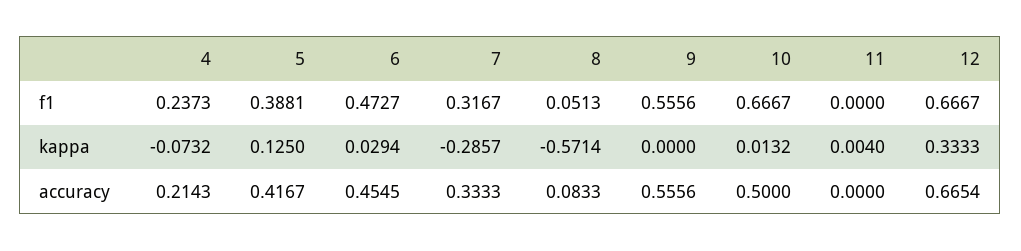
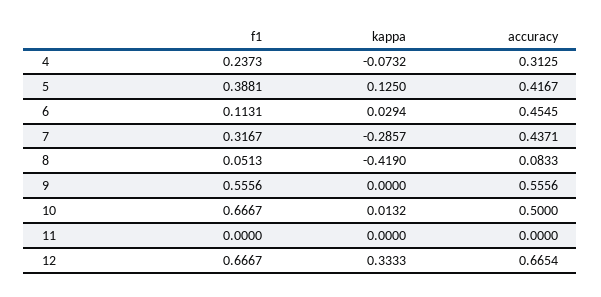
  {
    "4": {
      "f1": 0.2373,
      "kappa": -0.0732,
-     "accuracy": 0.2143
+     "accuracy": 0.3125
    },
    "5": {
      "f1": 0.3881,
      "kappa": 0.125,
      "accuracy": 0.4167
    },
    "6": {
-     "f1": 0.4727,
+     "f1": 0.1131,
      "kappa": 0.0294,
      "accuracy": 0.4545
    },
    "7": {
      "f1": 0.3167,
      "kappa": -0.2857,
-     "accuracy": 0.3333
+     "accuracy": 0.4371
    },
    "8": {
      "f1": 0.0513,
-     "kappa": -0.5714,
+     "kappa": -0.419,
      "accuracy": 0.0833
    },
    "9": {
      "f1": 0.5556,
      "kappa": 0,
      "accuracy": 0.5556
    },
    "10": {
      "f1": 0.6667,
      "kappa": 0.0132,
      "accuracy": 0.5
    },
    "11": {
      "f1": 0,
-     "kappa": 0.004,
+     "kappa": 0,
      "accuracy": 0
    },
    "12": {
      "f1": 0.6667,
      "kappa": 0.3333,
      "accuracy": 0.6654
    }
  }

